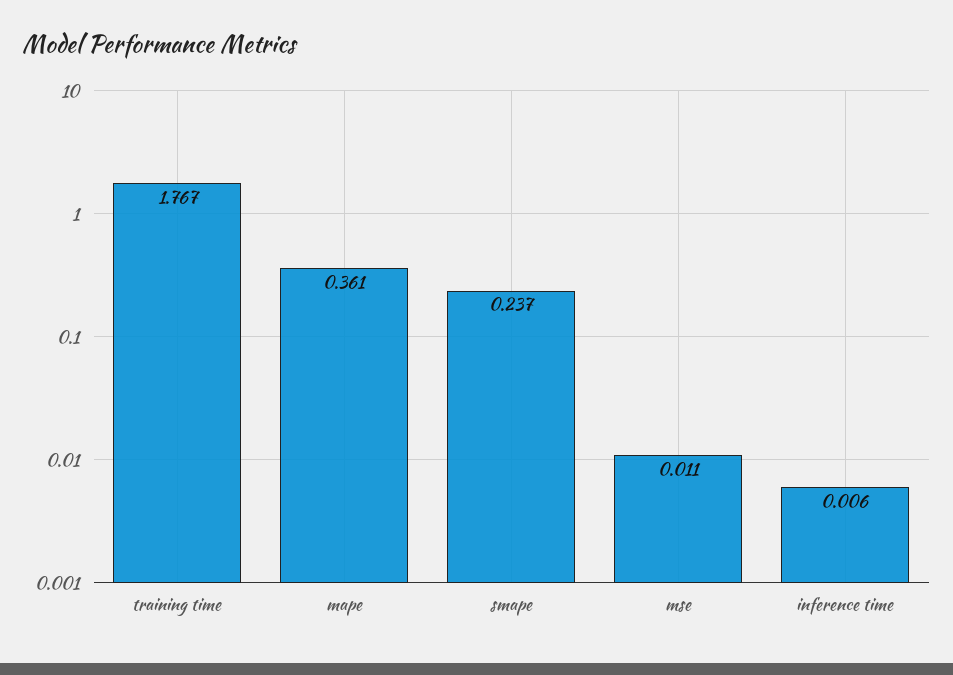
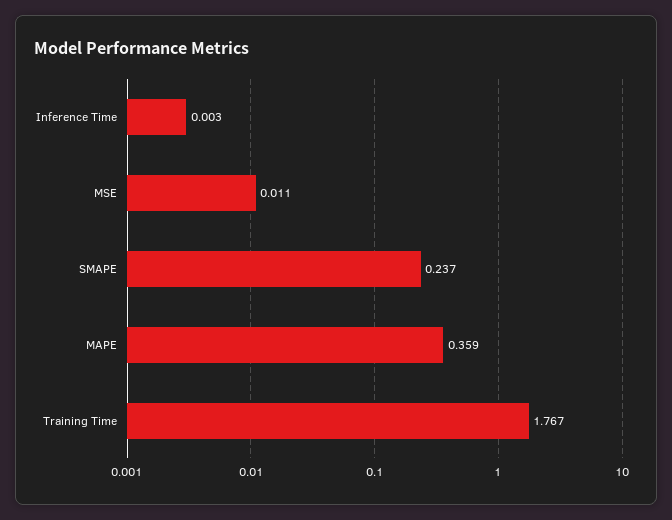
  {
    "training time": 1.767,
-   "mape": 0.361,
+   "mape": 0.359,
    "smape": 0.237,
    "mse": 0.011,
-   "inference time": 0.006
+   "inference time": 0.003
  }

